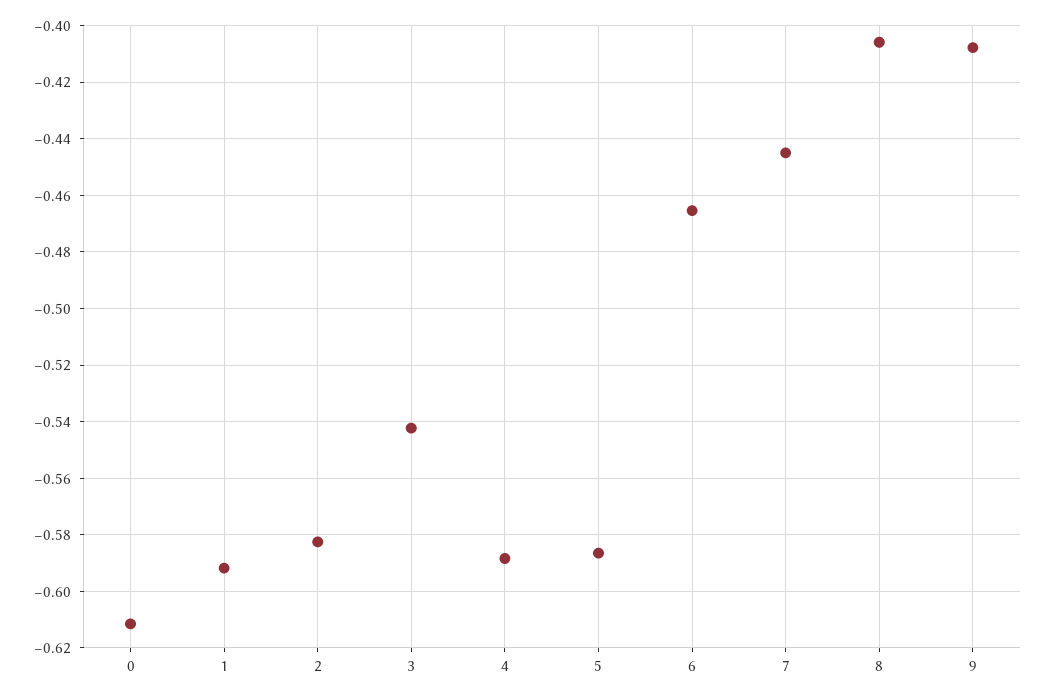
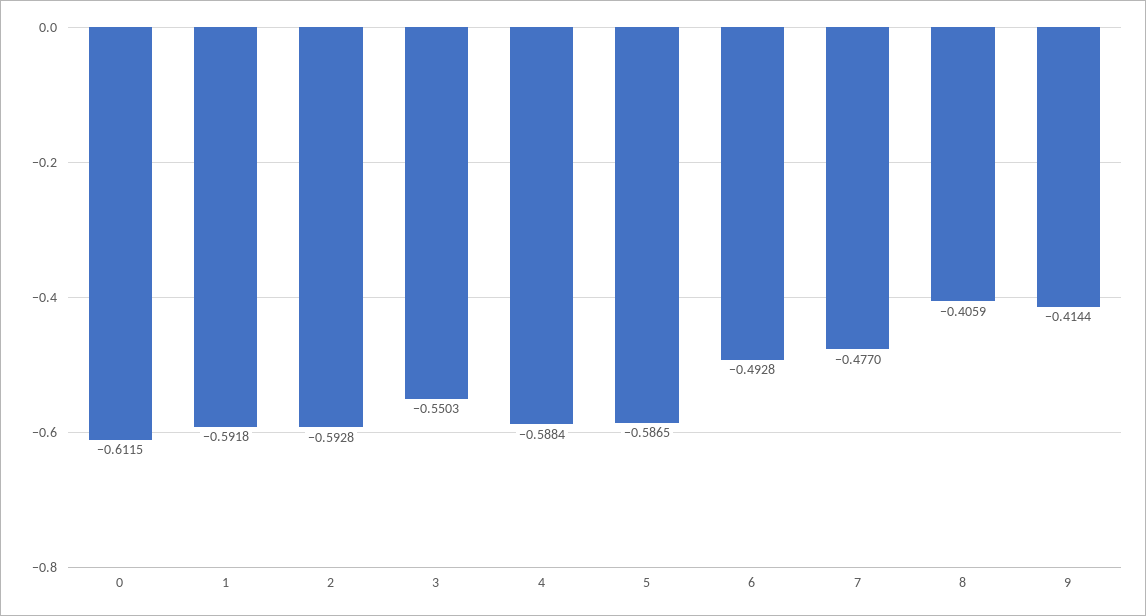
  {
    "0": -0.6115,
    "1": -0.5918,
-   "2": -0.5825,
+   "2": -0.5928,
-   "3": -0.5425,
+   "3": -0.5503,
    "4": -0.5884,
    "5": -0.5865,
-   "6": -0.465,
+   "6": -0.4928,
-   "7": -0.445,
+   "7": -0.477,
    "8": -0.4059,
-   "9": -0.4075
+   "9": -0.4144
  }

